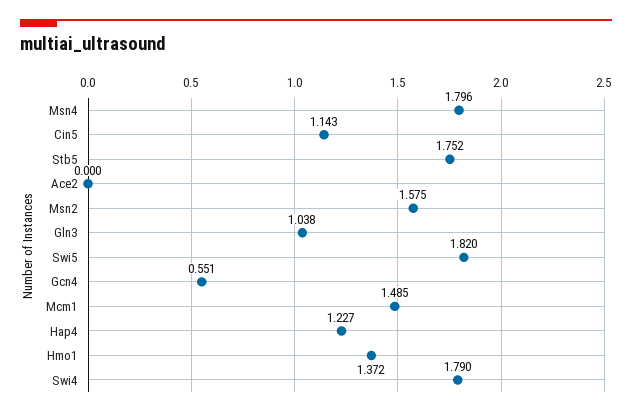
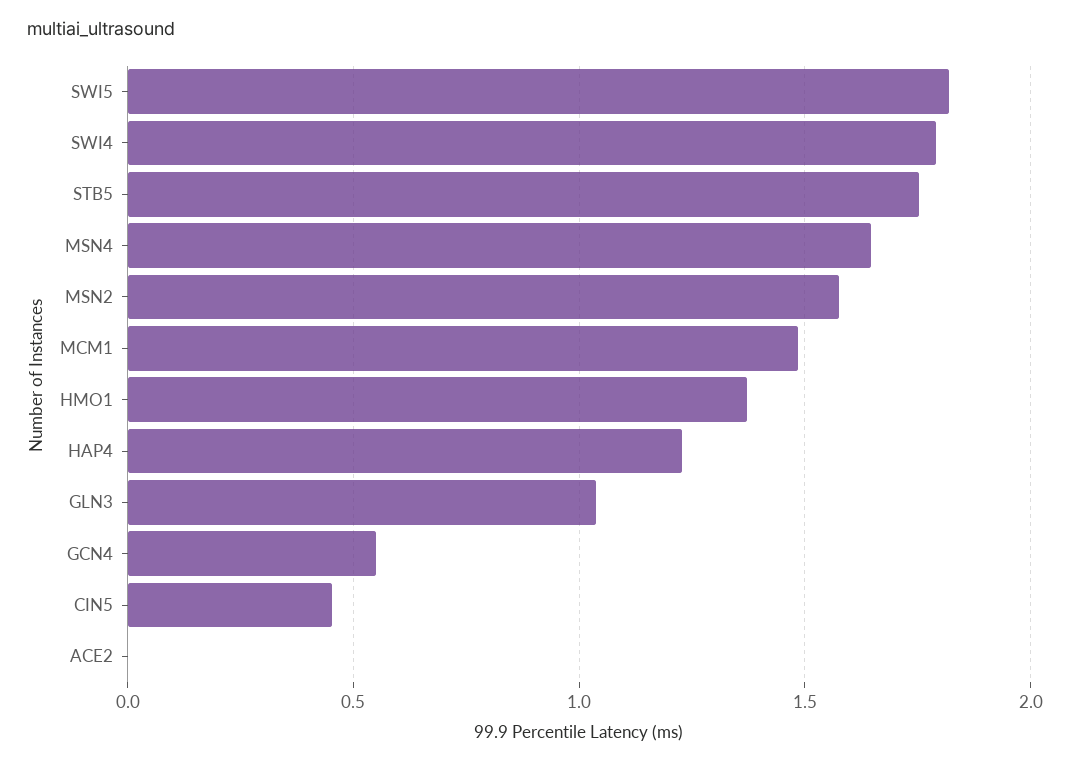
  {
-   "Msn4": 1.796,
+   "Msn4": 1.65,
-   "Cin5": 1.143,
+   "Cin5": 0.45,
    "Stb5": 1.752,
    "Ace2": 0,
    "Msn2": 1.575,
    "Gln3": 1.038,
    "Swi5": 1.82,
    "Gcn4": 0.551,
    "Mcm1": 1.485,
    "Hap4": 1.227,
    "Hmo1": 1.372,
    "Swi4": 1.79
  }

